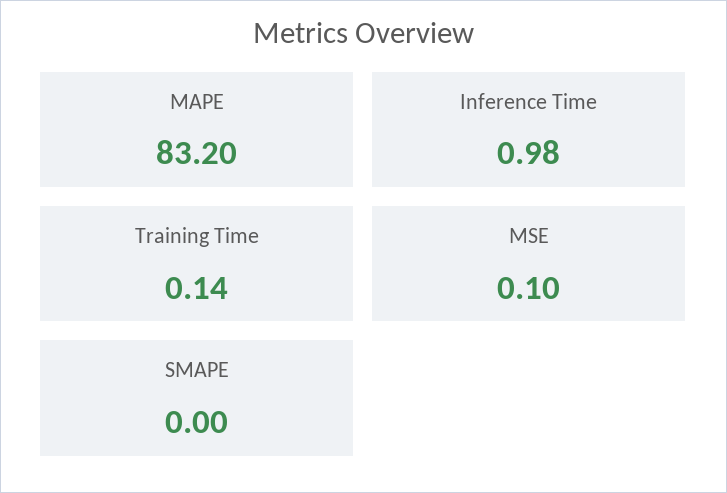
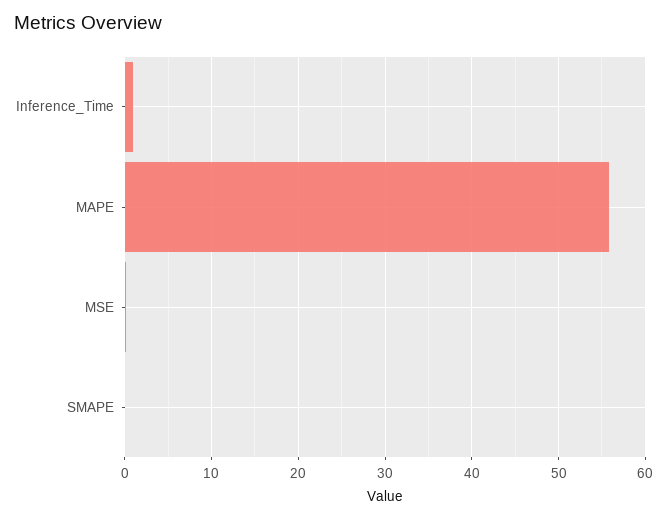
  {
-   "MAPE": 83.2,
+   "MAPE": 56,
    "Inference Time": 0.98,
-   "Training Time": 0.14,
    "MSE": 0.1,
    "SMAPE": 0
  }

